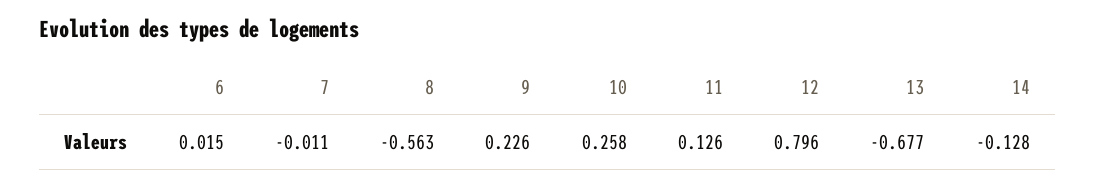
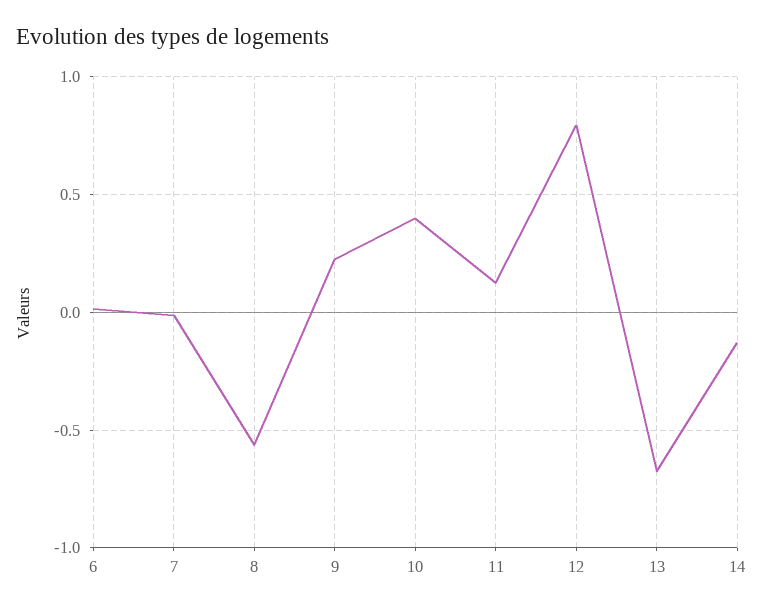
  {
    "6": 0.015,
    "7": -0.011,
    "8": -0.563,
    "9": 0.226,
-   "10": 0.258,
+   "10": 0.4,
    "11": 0.126,
    "12": 0.796,
    "13": -0.677,
    "14": -0.128
  }

